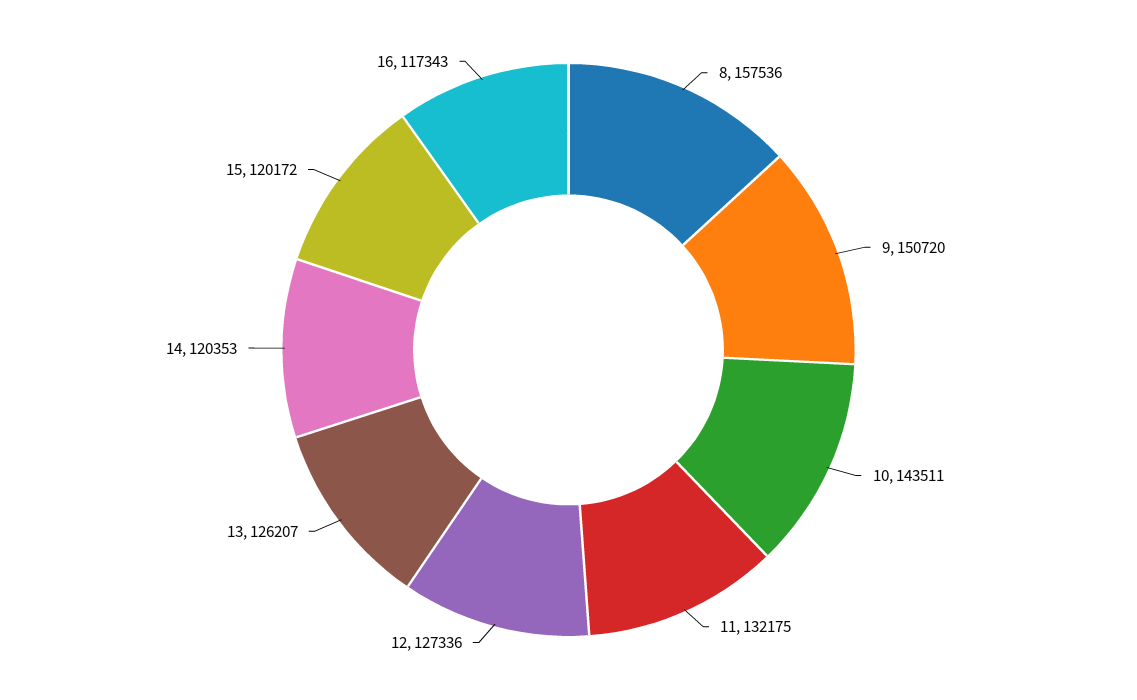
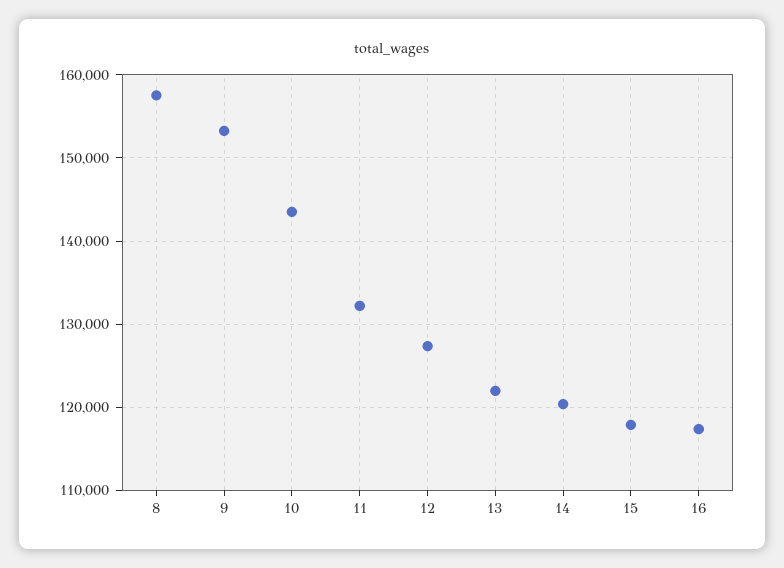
  {
    "8": 157536,
-   "9": 150720,
+   "9": 153000,
    "10": 143511,
    "11": 132175,
    "12": 127336,
-   "13": 126207,
+   "13": 122000,
    "14": 120353,
-   "15": 120172,
+   "15": 118000,
    "16": 117343
  }

